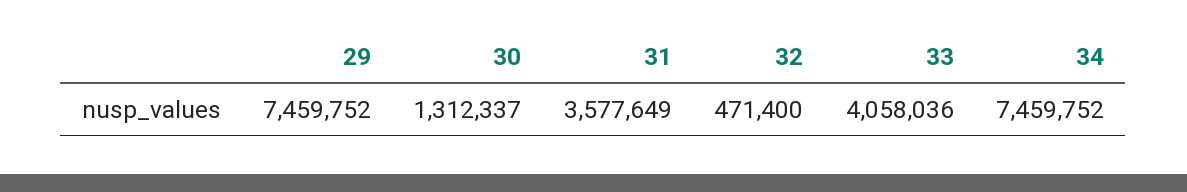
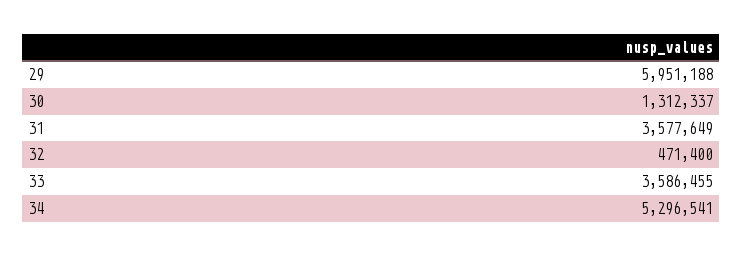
  {
-   "29": 7459752,
+   "29": 5951188,
    "30": 1312337,
    "31": 3577649,
    "32": 471400,
-   "33": 4058036,
+   "33": 3586455,
-   "34": 7459752
+   "34": 5296541
  }

